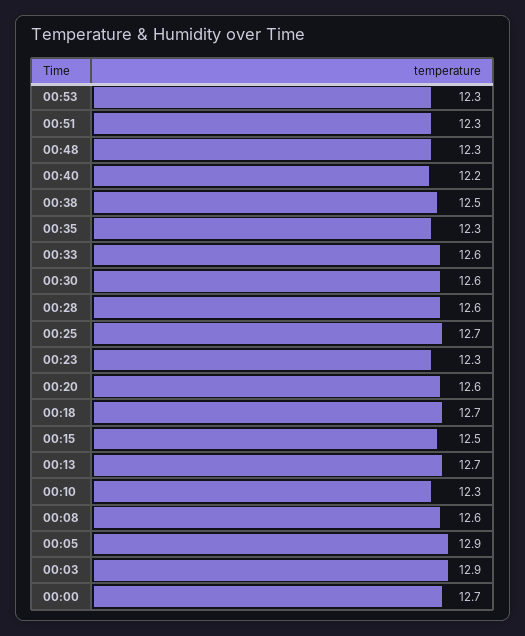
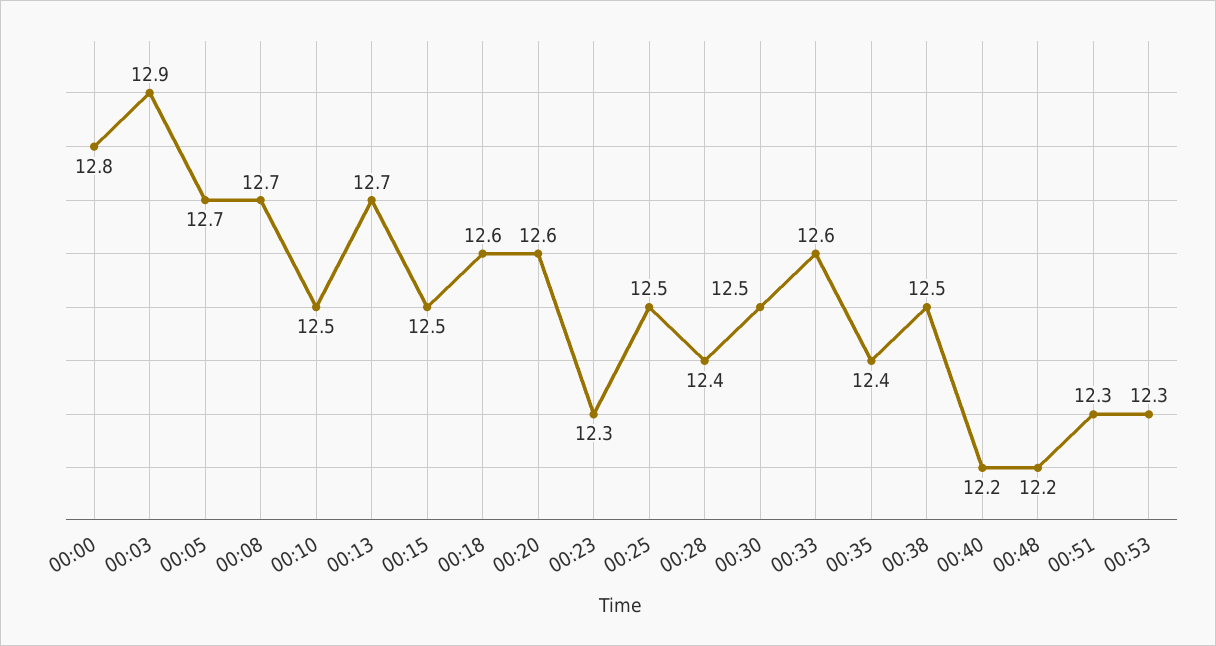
  {
    "00:53": 12.3,
    "00:51": 12.3,
-   "00:48": 12.3,
+   "00:48": 12.2,
    "00:40": 12.2,
    "00:38": 12.5,
-   "00:35": 12.3,
+   "00:35": 12.4,
    "00:33": 12.6,
-   "00:30": 12.6,
+   "00:30": 12.5,
-   "00:28": 12.6,
+   "00:28": 12.4,
-   "00:25": 12.7,
+   "00:25": 12.5,
    "00:23": 12.3,
    "00:20": 12.6,
-   "00:18": 12.7,
+   "00:18": 12.6,
    "00:15": 12.5,
    "00:13": 12.7,
-   "00:10": 12.3,
+   "00:10": 12.5,
-   "00:08": 12.6,
+   "00:08": 12.7,
-   "00:05": 12.9,
+   "00:05": 12.7,
    "00:03": 12.9,
-   "00:00": 12.7
+   "00:00": 12.8
  }

